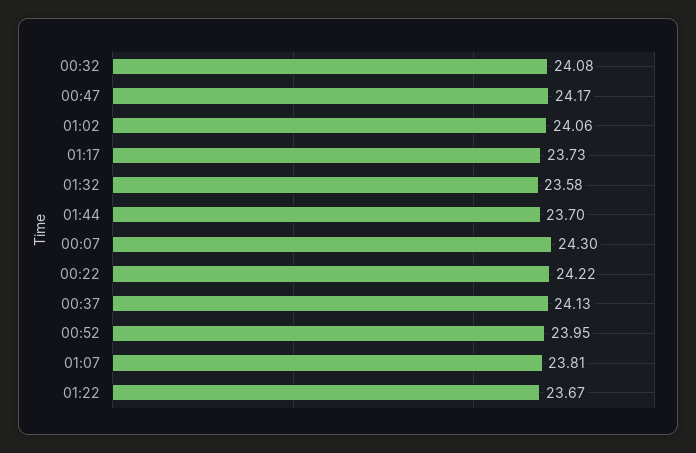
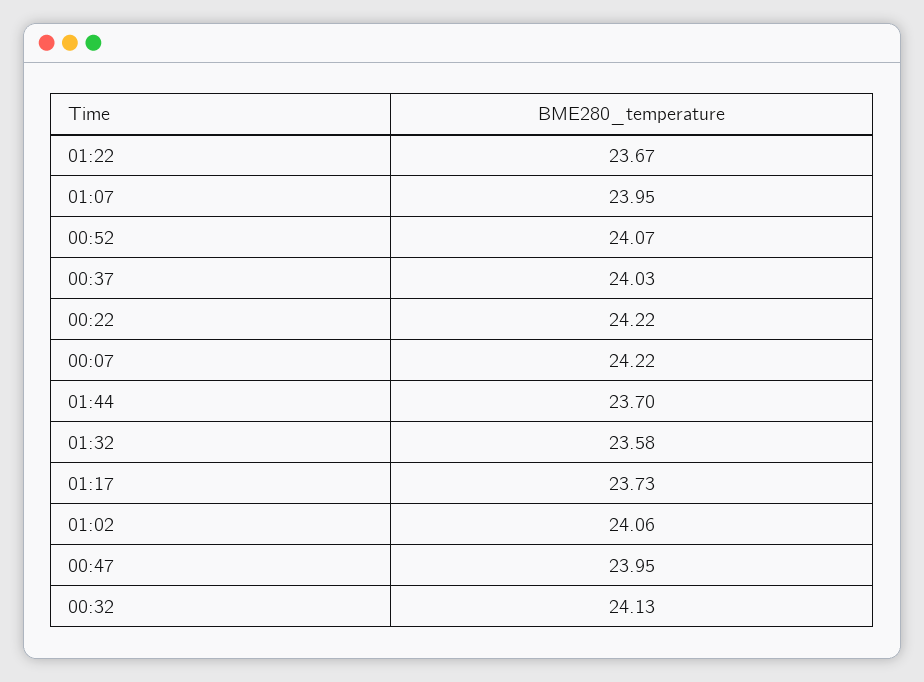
  {
-   "00:32": 24.08,
+   "00:32": 24.13,
-   "00:47": 24.17,
+   "00:47": 23.95,
    "01:02": 24.06,
    "01:17": 23.73,
    "01:32": 23.58,
    "01:44": 23.7,
-   "00:07": 24.3,
+   "00:07": 24.22,
    "00:22": 24.22,
-   "00:37": 24.13,
+   "00:37": 24.03,
-   "00:52": 23.95,
+   "00:52": 24.07,
-   "01:07": 23.81,
+   "01:07": 23.95,
    "01:22": 23.67
  }

